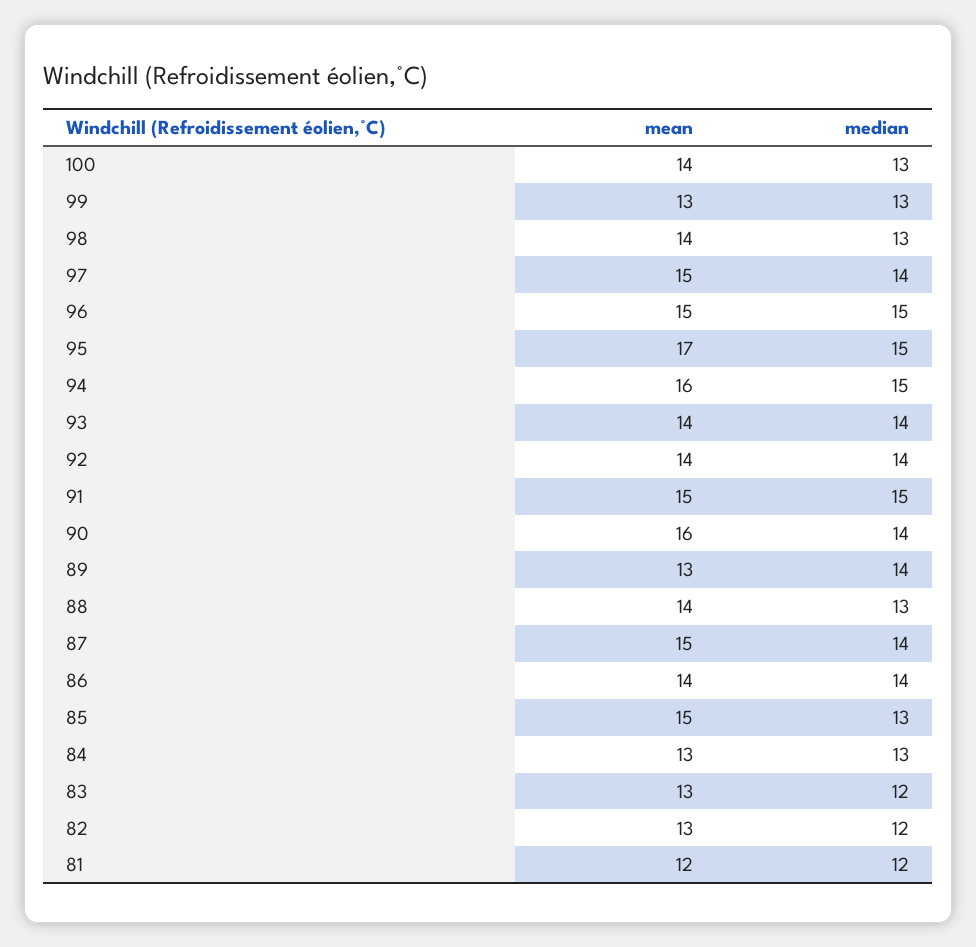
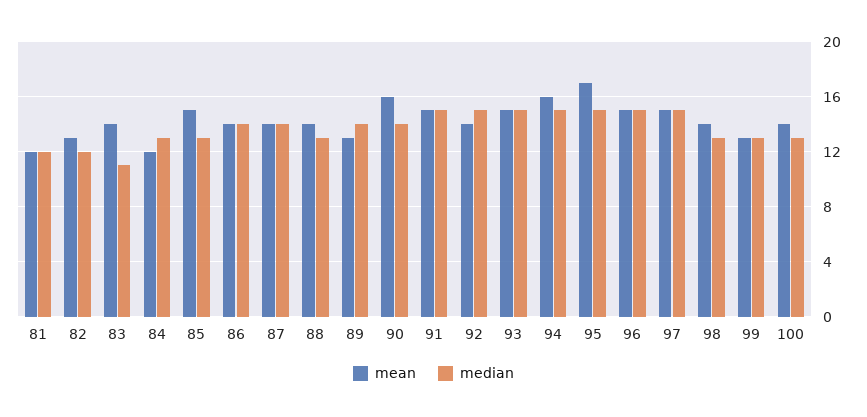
  {
    "mean": {
      "100": 14,
      "99": 13,
      "98": 14,
      "97": 15,
      "96": 15,
      "95": 17,
      "94": 16,
-     "93": 14,
+     "93": 15,
      "92": 14,
      "91": 15,
      "90": 16,
      "89": 13,
      "88": 14,
-     "87": 15,
+     "87": 14,
      "86": 14,
      "85": 15,
-     "84": 13,
+     "84": 12,
-     "83": 13,
+     "83": 14,
      "82": 13,
      "81": 12
    },
    "median": {
      "100": 13,
      "99": 13,
      "98": 13,
-     "97": 14,
+     "97": 15,
      "96": 15,
      "95": 15,
      "94": 15,
-     "93": 14,
+     "93": 15,
-     "92": 14,
+     "92": 15,
      "91": 15,
      "90": 14,
      "89": 14,
      "88": 13,
      "87": 14,
      "86": 14,
      "85": 13,
      "84": 13,
-     "83": 12,
+     "83": 11,
      "82": 12,
      "81": 12
    }
  }

